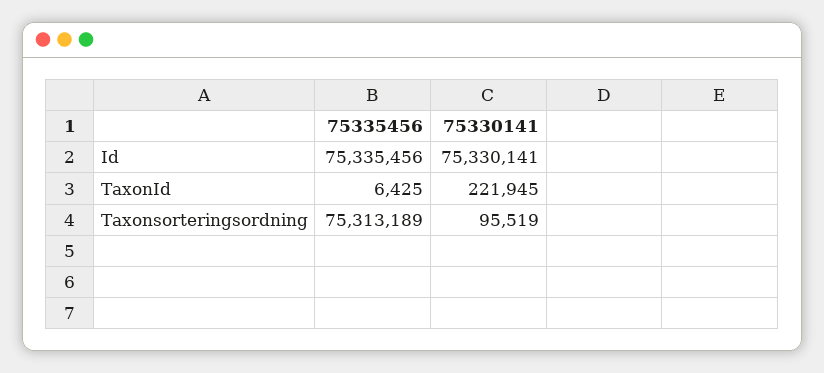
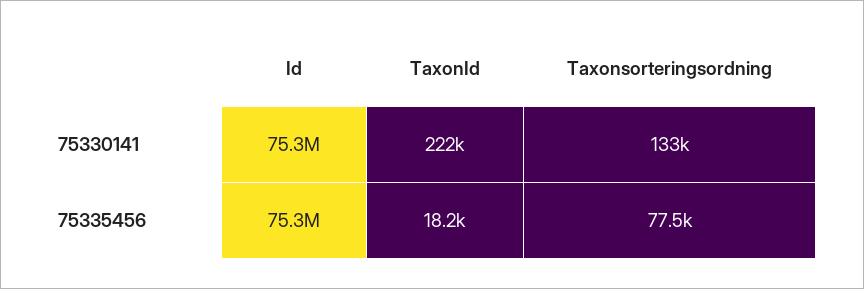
  {
    "75335456": {
      "Id": 75335456,
-     "TaxonId": 6425,
+     "TaxonId": 18200,
-     "Taxonsorteringsordning": 75313189
+     "Taxonsorteringsordning": 77500
    },
    "75330141": {
      "Id": 75330141,
      "TaxonId": 221945,
-     "Taxonsorteringsordning": 95519
+     "Taxonsorteringsordning": 133000
    }
  }

